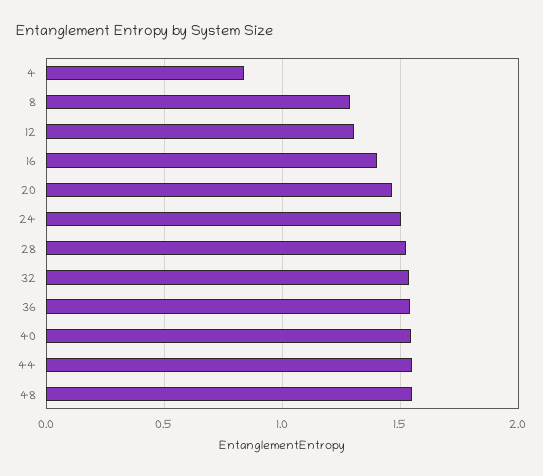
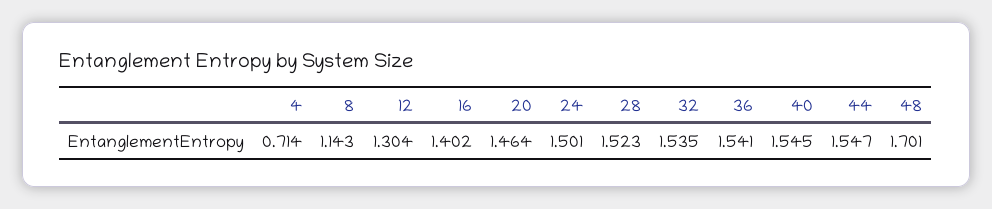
  {
-   "4": 0.85,
+   "4": 0.714,
-   "8": 1.3,
+   "8": 1.143,
    "12": 1.304,
    "16": 1.402,
    "20": 1.464,
    "24": 1.501,
    "28": 1.523,
    "32": 1.535,
    "36": 1.541,
    "40": 1.545,
    "44": 1.547,
-   "48": 1.55
+   "48": 1.701
  }

